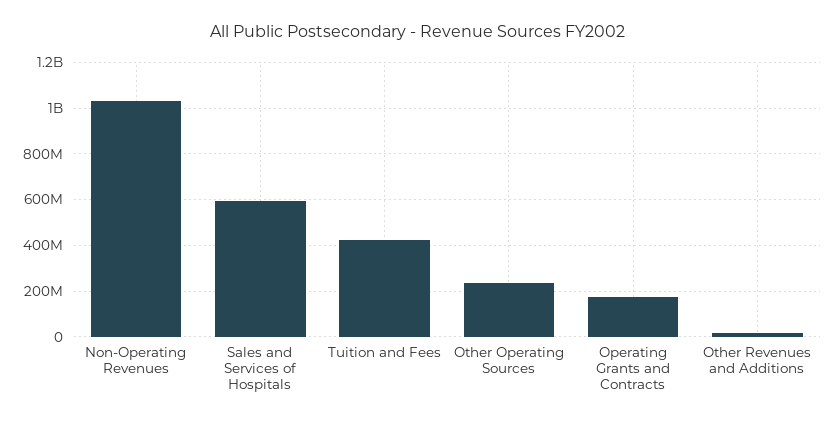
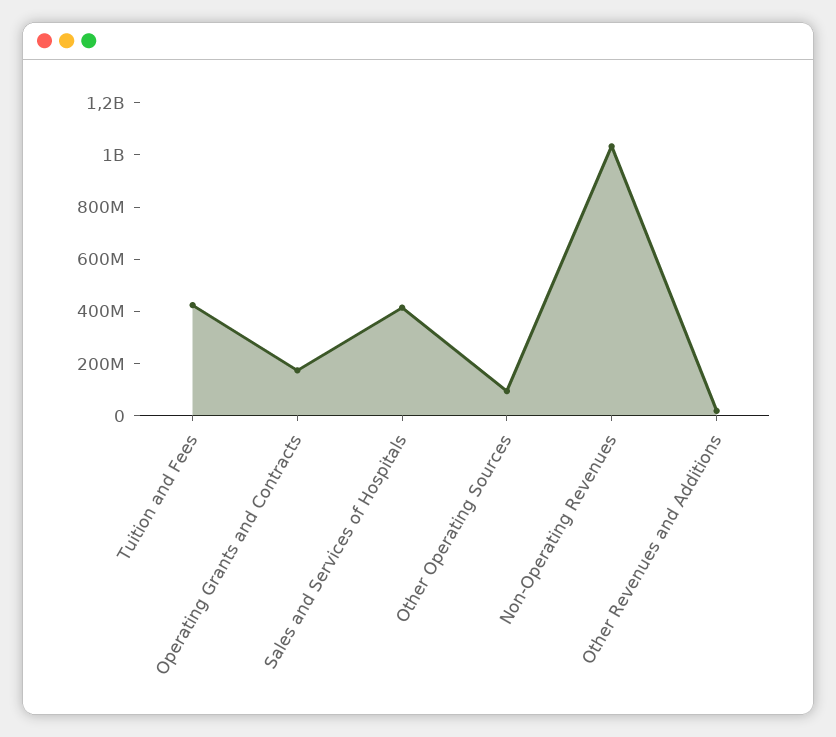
  {
    "Non-Operating Revenues": 1050000000,
-   "Sales and Services of Hospitals": 600000000,
+   "Sales and Services of Hospitals": 400000000,
    "Tuition and Fees": 400000000,
-   "Other Operating Sources": 250000000,
+   "Other Operating Sources": 100000000,
    "Operating Grants and Contracts": 150000000,
    "Other Revenues and Additions": 0
  }

